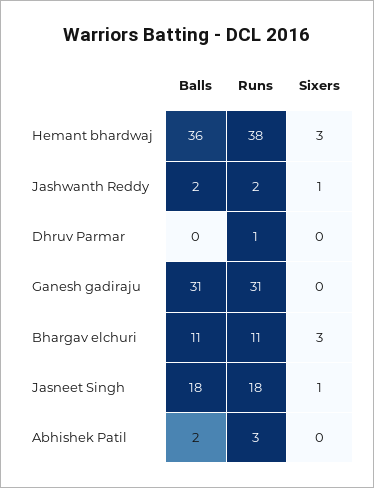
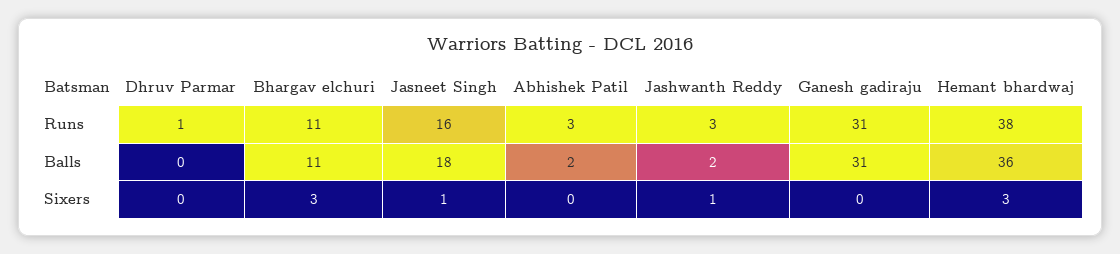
  {
    "Balls": {
      "Hemant bhardwaj": 36,
      "Jashwanth Reddy": 2,
      "Dhruv Parmar": 0,
      "Ganesh gadiraju": 31,
      "Bhargav elchuri": 11,
      "Jasneet Singh": 18,
      "Abhishek Patil": 2
    },
    "Runs": {
      "Hemant bhardwaj": 38,
-     "Jashwanth Reddy": 2,
+     "Jashwanth Reddy": 3,
      "Dhruv Parmar": 1,
      "Ganesh gadiraju": 31,
      "Bhargav elchuri": 11,
-     "Jasneet Singh": 18,
+     "Jasneet Singh": 16,
      "Abhishek Patil": 3
    },
    "Sixers": {
      "Hemant bhardwaj": 3,
      "Jashwanth Reddy": 1,
      "Dhruv Parmar": 0,
      "Ganesh gadiraju": 0,
      "Bhargav elchuri": 3,
      "Jasneet Singh": 1,
      "Abhishek Patil": 0
    }
  }

